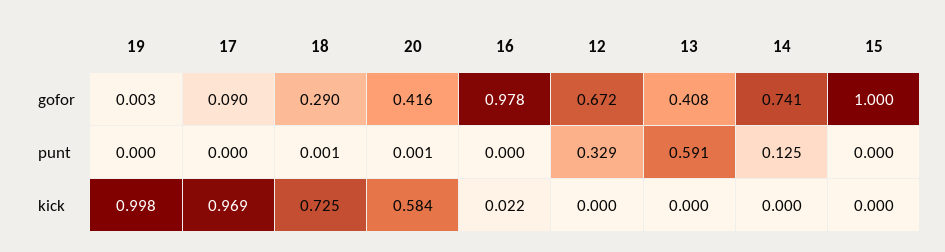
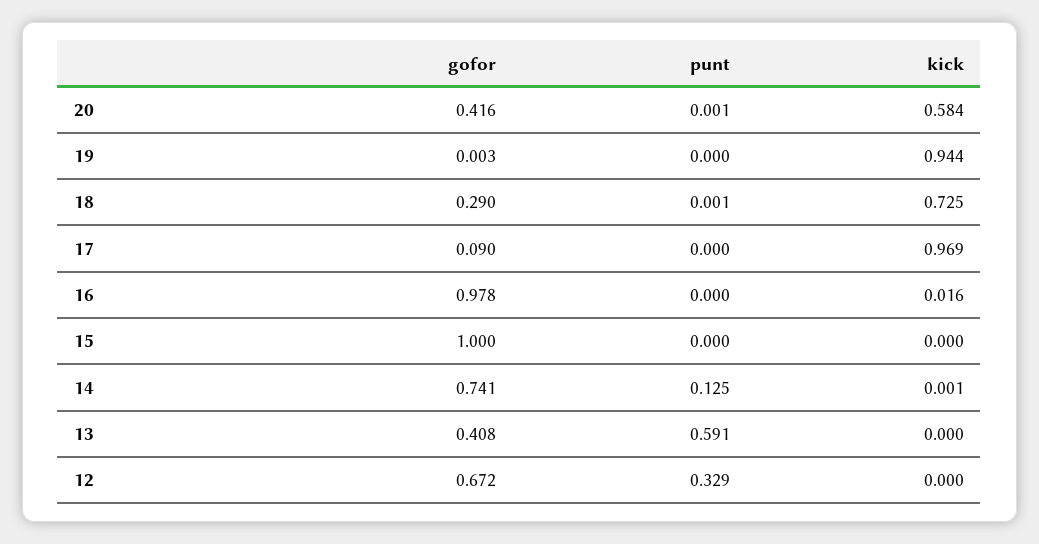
  {
    "19": {
      "gofor": 0.003,
      "punt": 0,
-     "kick": 0.998
+     "kick": 0.944
    },
    "17": {
      "gofor": 0.09,
      "punt": 0,
      "kick": 0.969
    },
    "18": {
      "gofor": 0.29,
      "punt": 0.001,
      "kick": 0.725
    },
    "20": {
      "gofor": 0.416,
      "punt": 0.001,
      "kick": 0.584
    },
    "16": {
      "gofor": 0.978,
      "punt": 0,
-     "kick": 0.022
+     "kick": 0.016
    },
    "12": {
      "gofor": 0.672,
      "punt": 0.329,
      "kick": 0
    },
    "13": {
      "gofor": 0.408,
      "punt": 0.591,
      "kick": 0
    },
    "14": {
      "gofor": 0.741,
      "punt": 0.125,
-     "kick": 0
+     "kick": 0.001
    },
    "15": {
      "gofor": 1,
      "punt": 0,
      "kick": 0
    }
  }

